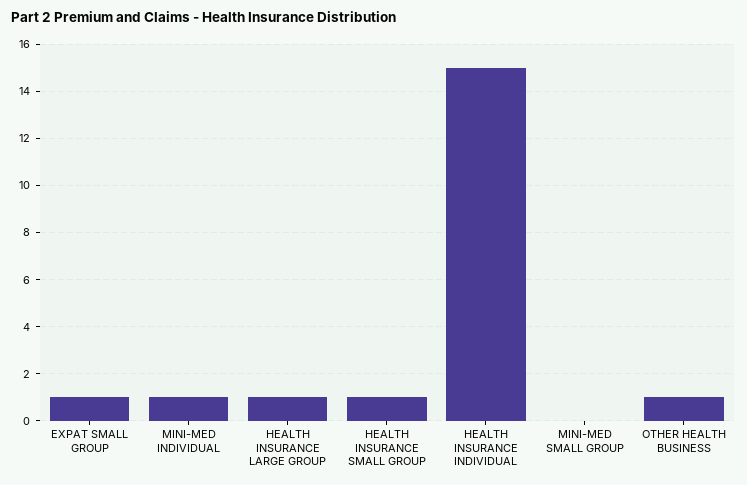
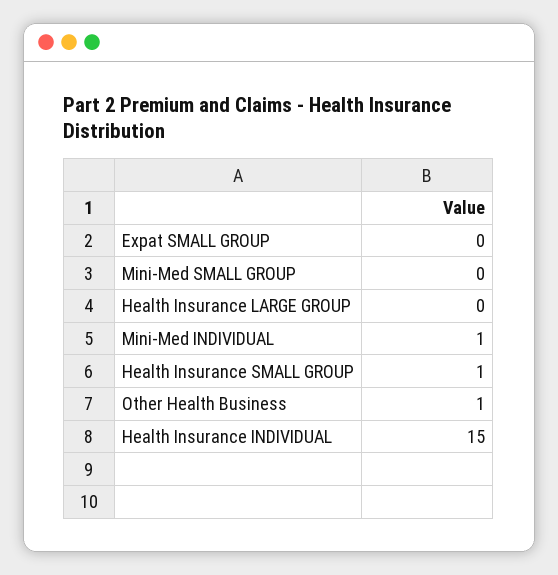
  {
-   "EXPAT SMALL GROUP": 1,
+   "EXPAT SMALL GROUP": 0,
    "MINI-MED INDIVIDUAL": 1,
-   "HEALTH INSURANCE LARGE GROUP": 1,
+   "HEALTH INSURANCE LARGE GROUP": 0,
    "HEALTH INSURANCE SMALL GROUP": 1,
    "HEALTH INSURANCE INDIVIDUAL": 15,
    "MINI-MED SMALL GROUP": 0,
    "OTHER HEALTH BUSINESS": 1
  }

